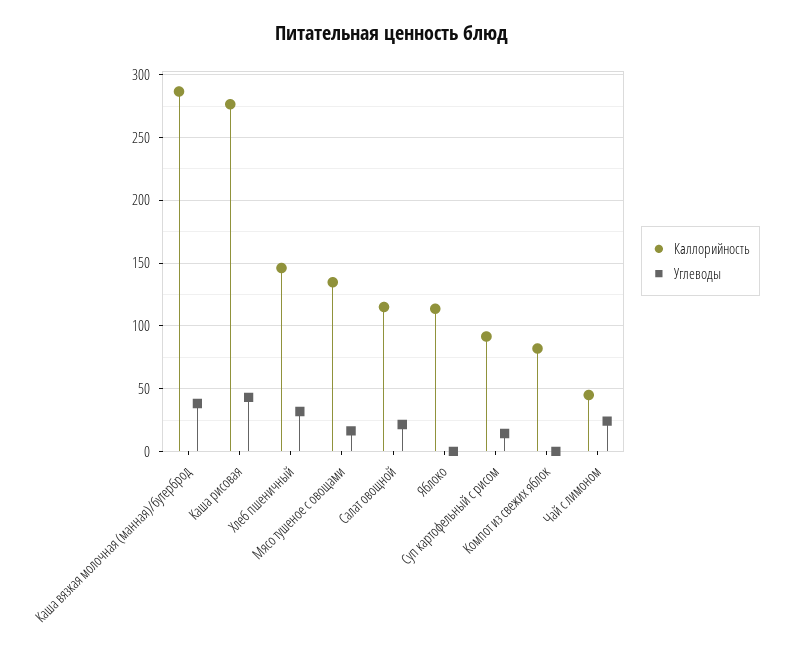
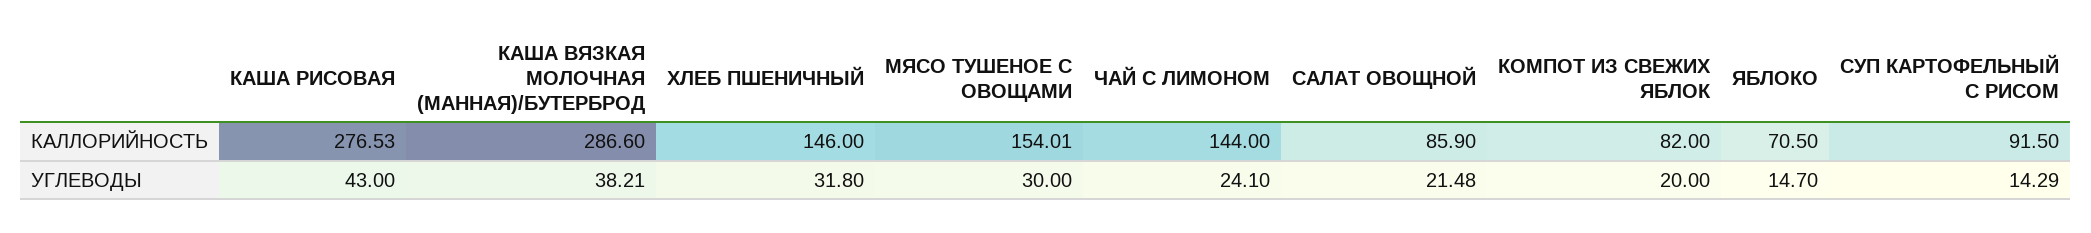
  {
    "Каллорийность": {
      "Каша вязкая молочная (манная)/бутерброд": 286.6,
      "Каша рисовая": 276.53,
      "Хлеб пшеничный": 146,
-     "Мясо тушеное с овощами": 135,
+     "Мясо тушеное с овощами": 154.01,
-     "Салат овощной": 115,
+     "Салат овощной": 85.9,
-     "Яблоко": 115,
+     "Яблоко": 70.5,
      "Суп картофельный с рисом": 91.5,
      "Компот из свежих яблок": 82,
-     "Чай с лимоном": 45
+     "Чай с лимоном": 144
    },
    "Углеводы": {
      "Каша вязкая молочная (манная)/бутерброд": 38.21,
      "Каша рисовая": 43,
      "Хлеб пшеничный": 31.8,
-     "Мясо тушеное с овощами": 15,
+     "Мясо тушеное с овощами": 30,
      "Салат овощной": 21.48,
-     "Яблоко": 0,
+     "Яблоко": 14.7,
      "Суп картофельный с рисом": 14.29,
-     "Компот из свежих яблок": 0,
+     "Компот из свежих яблок": 20,
      "Чай с лимоном": 24.1
    }
  }

